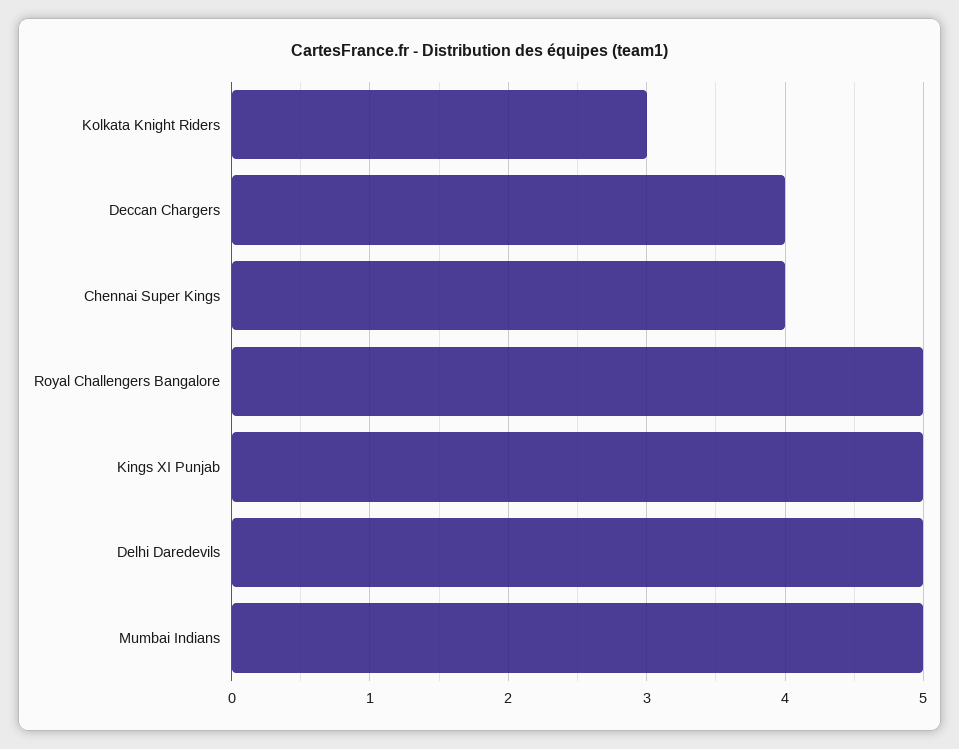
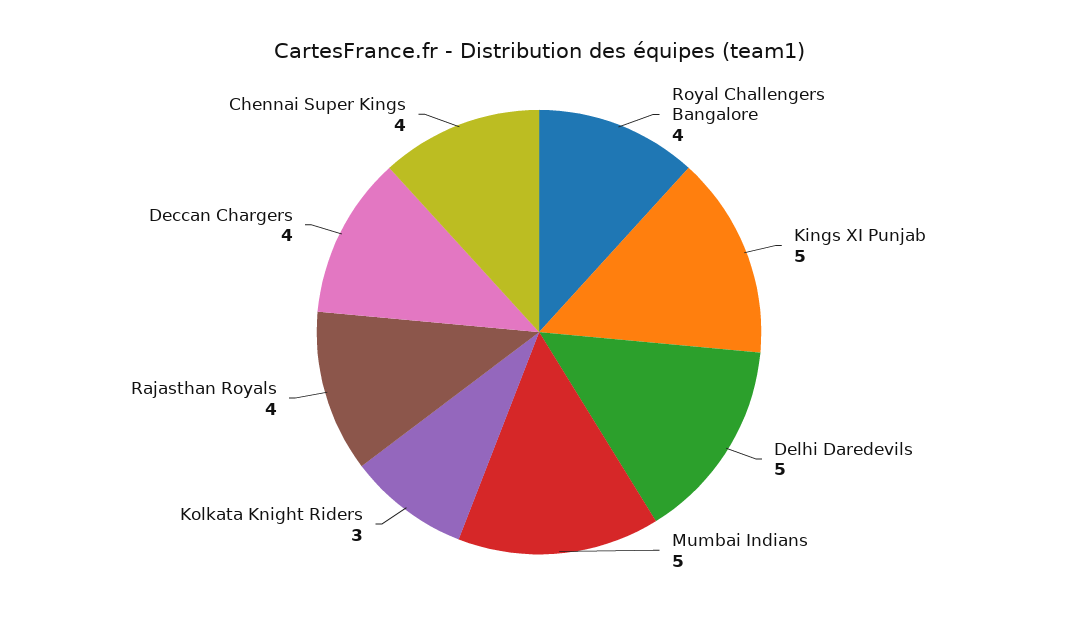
  {
    "Kolkata Knight Riders": 3,
    "Deccan Chargers": 4,
    "Chennai Super Kings": 4,
-   "Royal Challengers Bangalore": 5,
+   "Royal Challengers Bangalore": 4,
    "Kings XI Punjab": 5,
    "Delhi Daredevils": 5,
-   "Mumbai Indians": 5
+   "Mumbai Indians": 5,
+   "Rajasthan Royals": 4
  }

